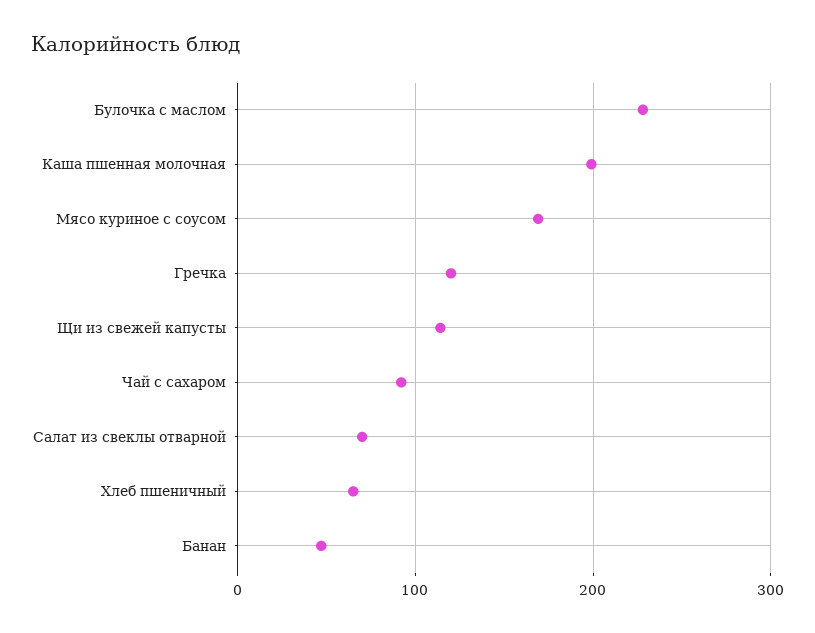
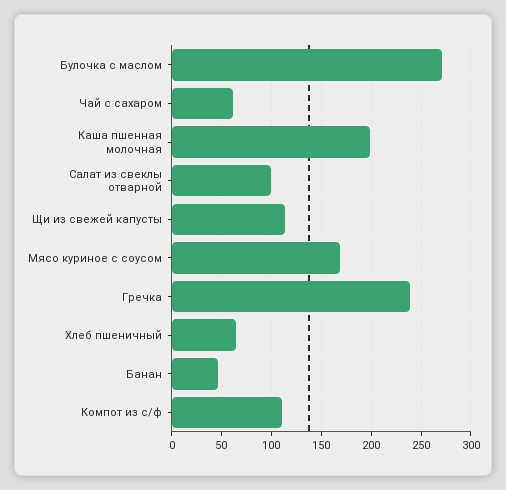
  {
-   "Булочка с маслом": 230,
+   "Булочка с маслом": 270,
    "Каша пшенная молочная": 200,
    "Мясо куриное с соусом": 170,
-   "Гречка": 120,
+   "Гречка": 240,
    "Щи из свежей капусты": 110,
-   "Чай с сахаром": 90,
+   "Чай с сахаром": 60,
-   "Салат из свеклы отварной": 70,
+   "Салат из свеклы отварной": 100,
    "Хлеб пшеничный": 70,
-   "Банан": 50
+   "Банан": 50,
+   "Компот из с/ф": 110
  }

